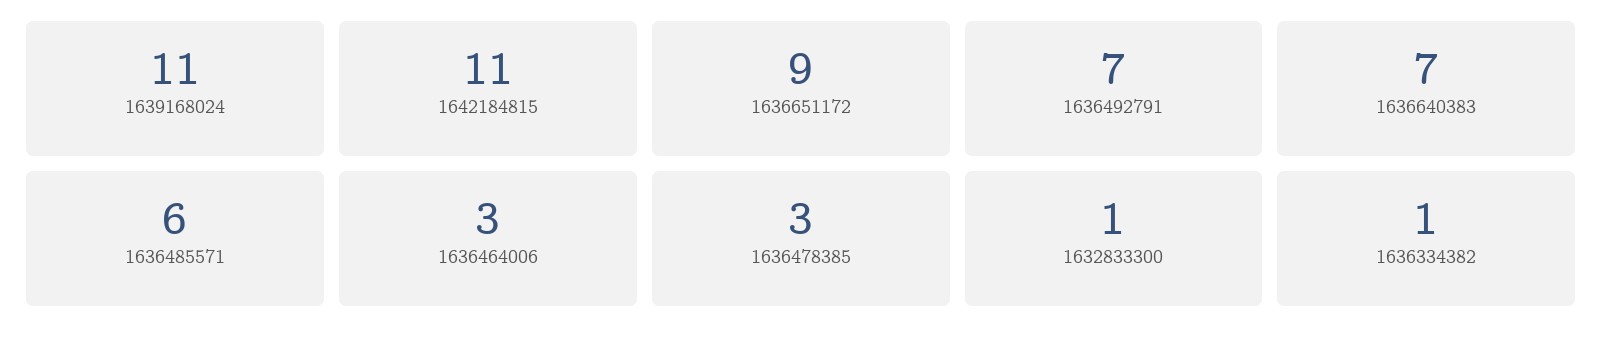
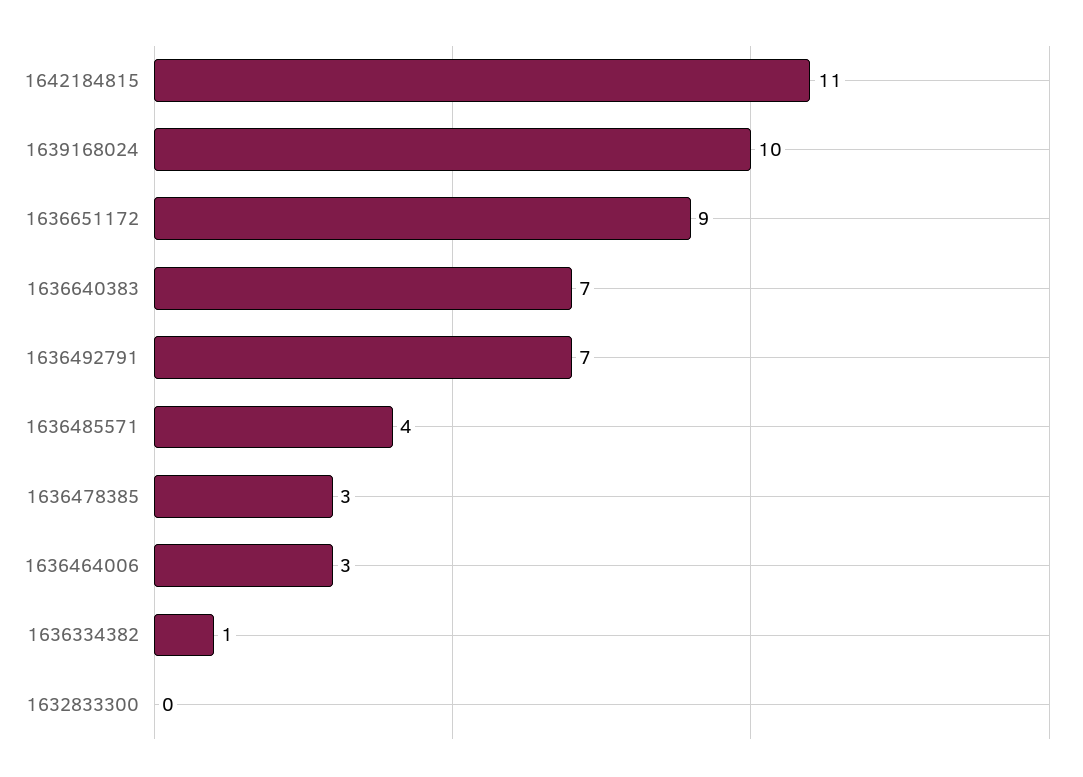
  {
-   "1639168024": 11,
+   "1639168024": 10,
    "1642184815": 11,
    "1636651172": 9,
    "1636492791": 7,
    "1636640383": 7,
-   "1636485571": 6,
+   "1636485571": 4,
    "1636464006": 3,
    "1636478385": 3,
-   "1632833300": 1,
+   "1632833300": 0,
    "1636334382": 1
  }

